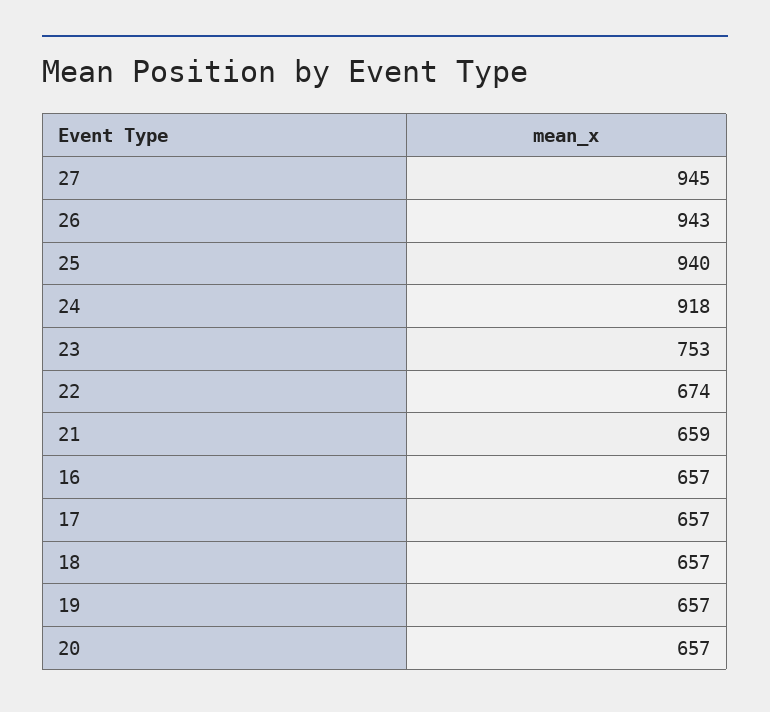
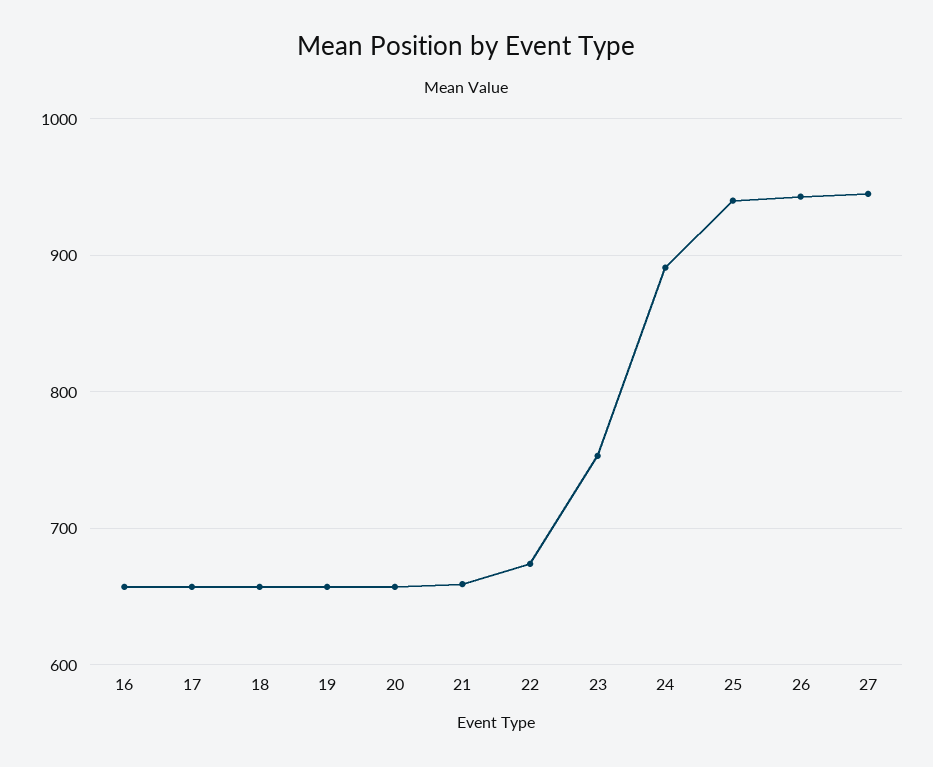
  {
    "27": 945,
    "26": 943,
    "25": 940,
-   "24": 918,
+   "24": 890,
    "23": 753,
    "22": 674,
    "21": 659,
    "16": 657,
    "17": 657,
    "18": 657,
    "19": 657,
    "20": 657
  }

